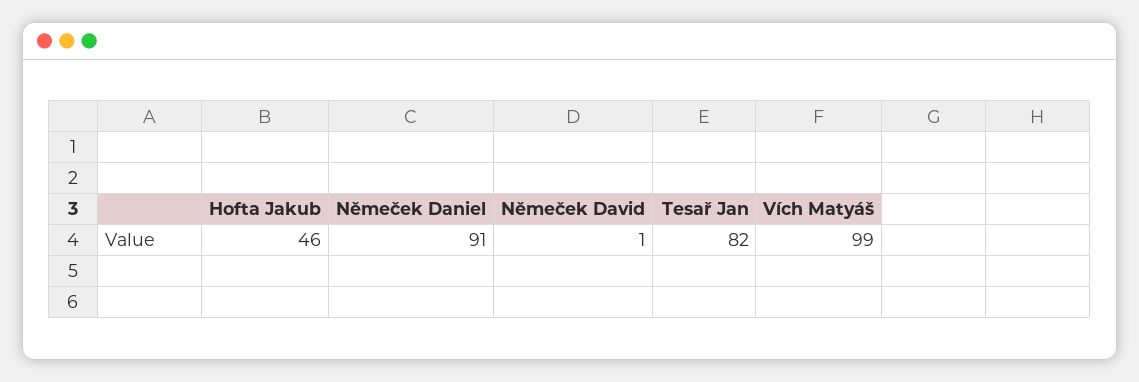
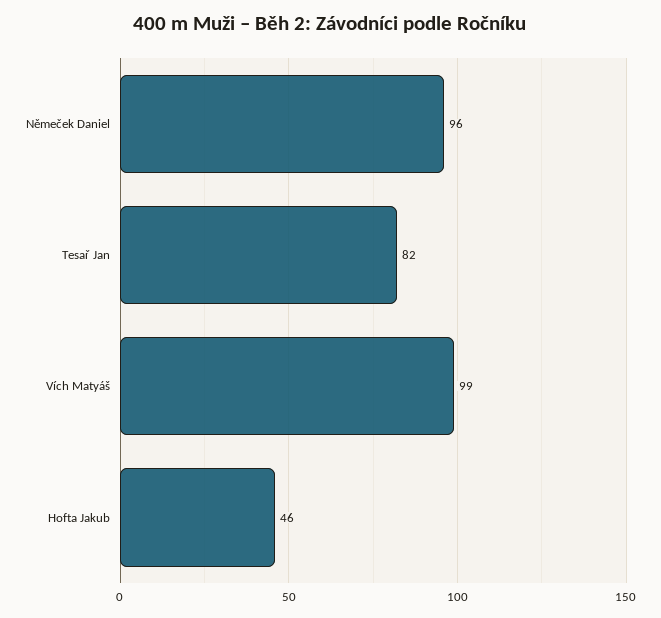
  {
    "Hofta Jakub": 46,
-   "Němeček Daniel": 91,
+   "Němeček Daniel": 96,
-   "Němeček David": 1,
    "Tesař Jan": 82,
    "Vích Matyáš": 99
  }

